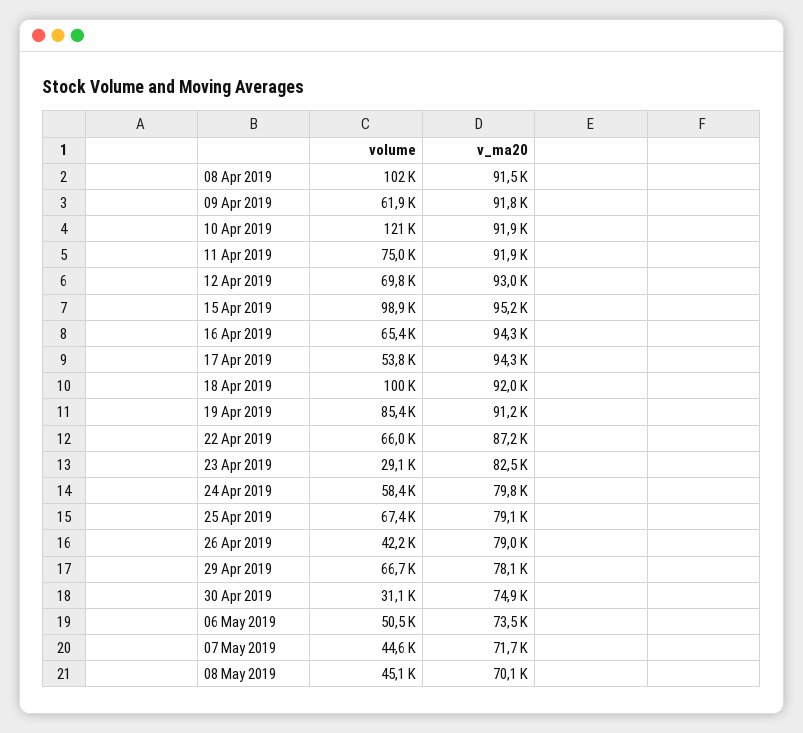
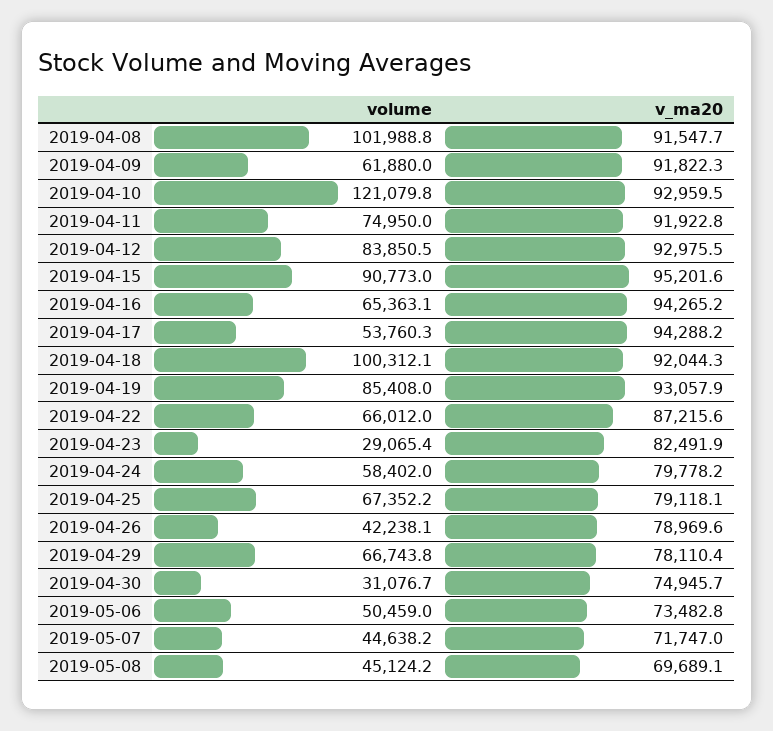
  {
    "volume": {
      "08 Apr 2019": 101988.8,
      "09 Apr 2019": 61880,
      "10 Apr 2019": 121079.8,
      "11 Apr 2019": 74950,
-     "12 Apr 2019": 69800,
+     "12 Apr 2019": 83850.5,
-     "15 Apr 2019": 98900,
+     "15 Apr 2019": 90773,
      "16 Apr 2019": 65363.1,
      "17 Apr 2019": 53760.3,
      "18 Apr 2019": 100312.1,
      "19 Apr 2019": 85408,
      "22 Apr 2019": 66012,
      "23 Apr 2019": 29065.4,
      "24 Apr 2019": 58402,
      "25 Apr 2019": 67352.2,
      "26 Apr 2019": 42238.1,
      "29 Apr 2019": 66743.8,
      "30 Apr 2019": 31076.7,
      "06 May 2019": 50459,
      "07 May 2019": 44638.2,
      "08 May 2019": 45124.2
    },
    "v_ma20": {
      "08 Apr 2019": 91547.7,
      "09 Apr 2019": 91822.3,
-     "10 Apr 2019": 91900,
+     "10 Apr 2019": 92959.5,
      "11 Apr 2019": 91922.8,
      "12 Apr 2019": 92975.5,
      "15 Apr 2019": 95201.6,
      "16 Apr 2019": 94265.2,
      "17 Apr 2019": 94288.2,
      "18 Apr 2019": 92044.3,
-     "19 Apr 2019": 91200,
+     "19 Apr 2019": 93057.9,
      "22 Apr 2019": 87215.6,
      "23 Apr 2019": 82491.9,
      "24 Apr 2019": 79778.2,
      "25 Apr 2019": 79118.1,
      "26 Apr 2019": 78969.6,
      "29 Apr 2019": 78110.4,
      "30 Apr 2019": 74945.7,
      "06 May 2019": 73482.8,
      "07 May 2019": 71747,
-     "08 May 2019": 70100
+     "08 May 2019": 69689.1
    }
  }

